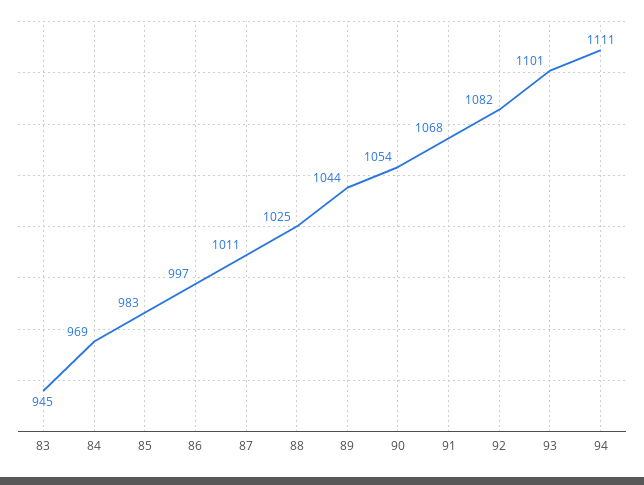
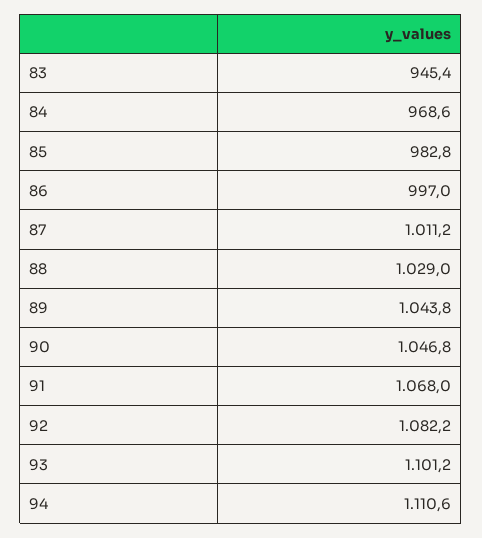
  {
    "83": 945.4,
    "84": 968.6,
    "85": 982.8,
    "86": 997,
    "87": 1011.2,
-   "88": 1025,
+   "88": 1029,
    "89": 1043.8,
-   "90": 1054,
+   "90": 1046.8,
    "91": 1068,
    "92": 1082.2,
    "93": 1101.2,
    "94": 1110.6
  }

